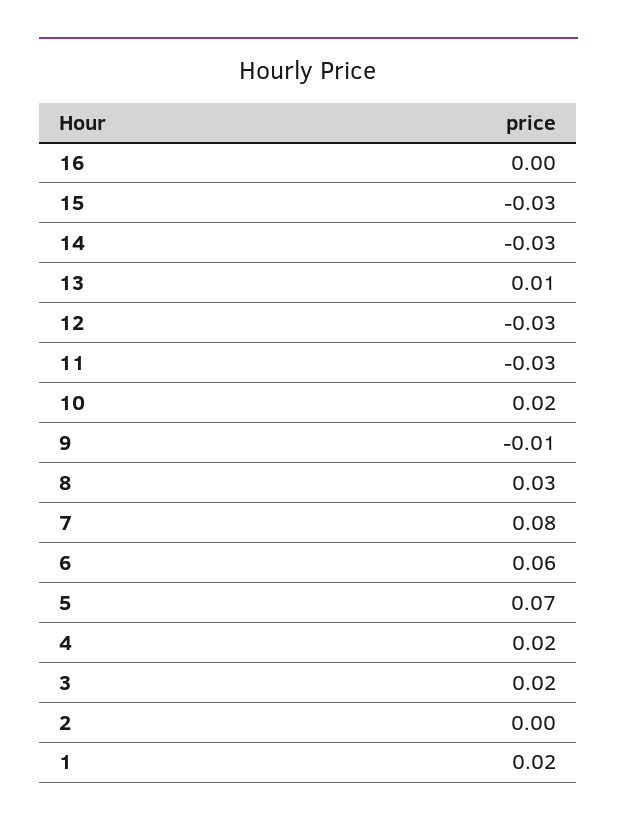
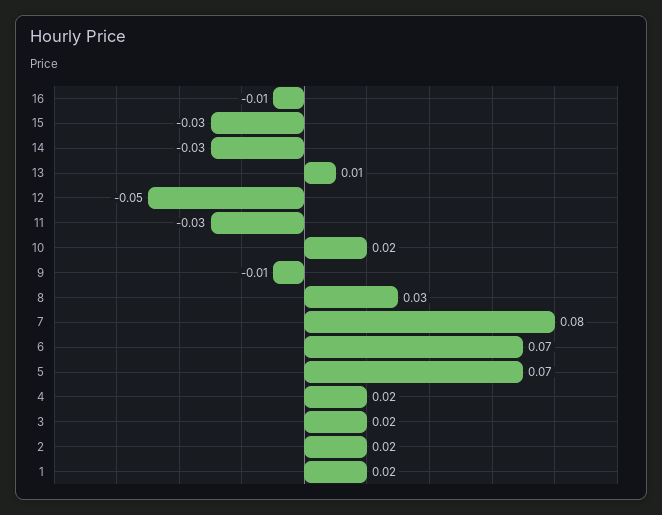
  {
-   "16": 0,
+   "16": -0.01,
    "15": -0.03,
    "14": -0.03,
    "13": 0.01,
-   "12": -0.03,
+   "12": -0.05,
    "11": -0.03,
    "10": 0.02,
    "9": -0.01,
    "8": 0.03,
    "7": 0.08,
-   "6": 0.06,
+   "6": 0.07,
    "5": 0.07,
    "4": 0.02,
    "3": 0.02,
-   "2": 0,
+   "2": 0.02,
    "1": 0.02
  }

